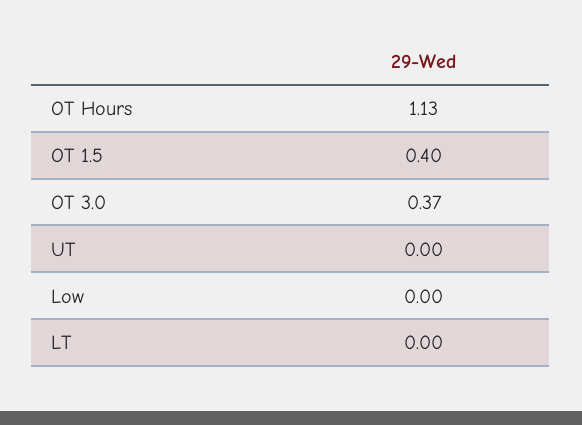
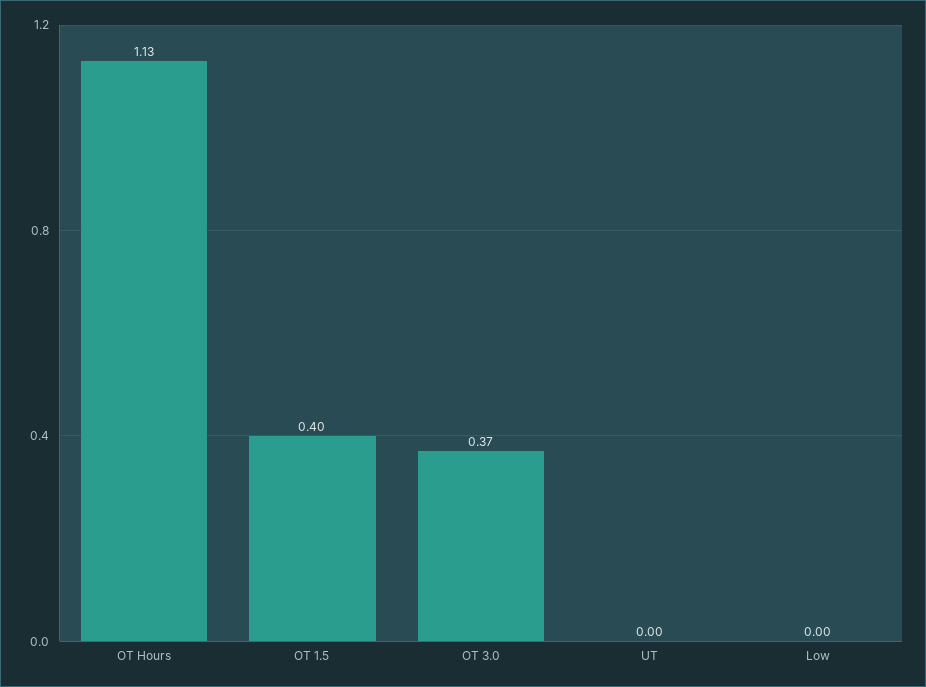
  {
    "OT Hours": 1.13,
    "OT 1.5": 0.4,
    "OT 3.0": 0.37,
    "UT": 0,
-   "Low": 0,
+   "Low": 0
-   "LT": 0
  }

